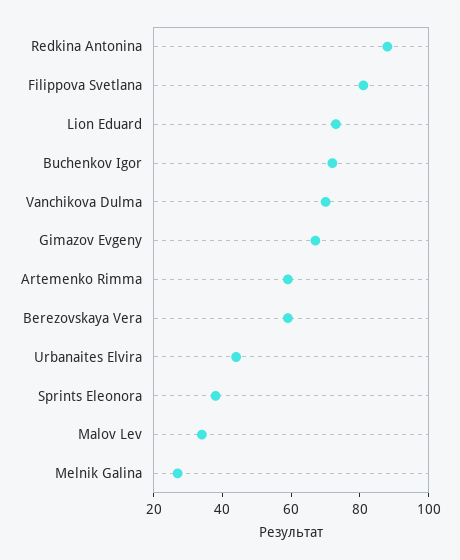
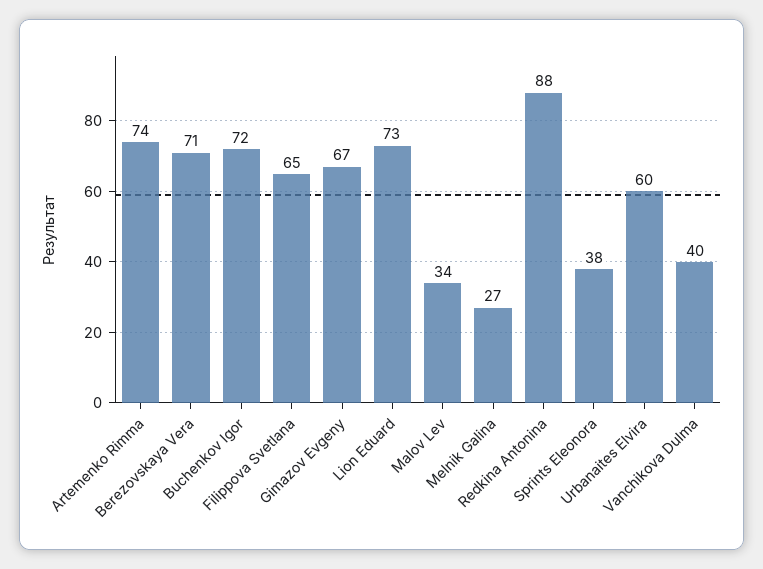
  {
    "Redkina Antonina": 88,
-   "Filippova Svetlana": 80,
+   "Filippova Svetlana": 65,
    "Lion Eduard": 73,
    "Buchenkov Igor": 72,
-   "Vanchikova Dulma": 70,
+   "Vanchikova Dulma": 40,
    "Gimazov Evgeny": 67,
-   "Artemenko Rimma": 60,
+   "Artemenko Rimma": 74,
-   "Berezovskaya Vera": 60,
+   "Berezovskaya Vera": 71,
-   "Urbanaites Elvira": 45,
+   "Urbanaites Elvira": 60,
    "Sprints Eleonora": 38,
    "Malov Lev": 34,
    "Melnik Galina": 27
  }

